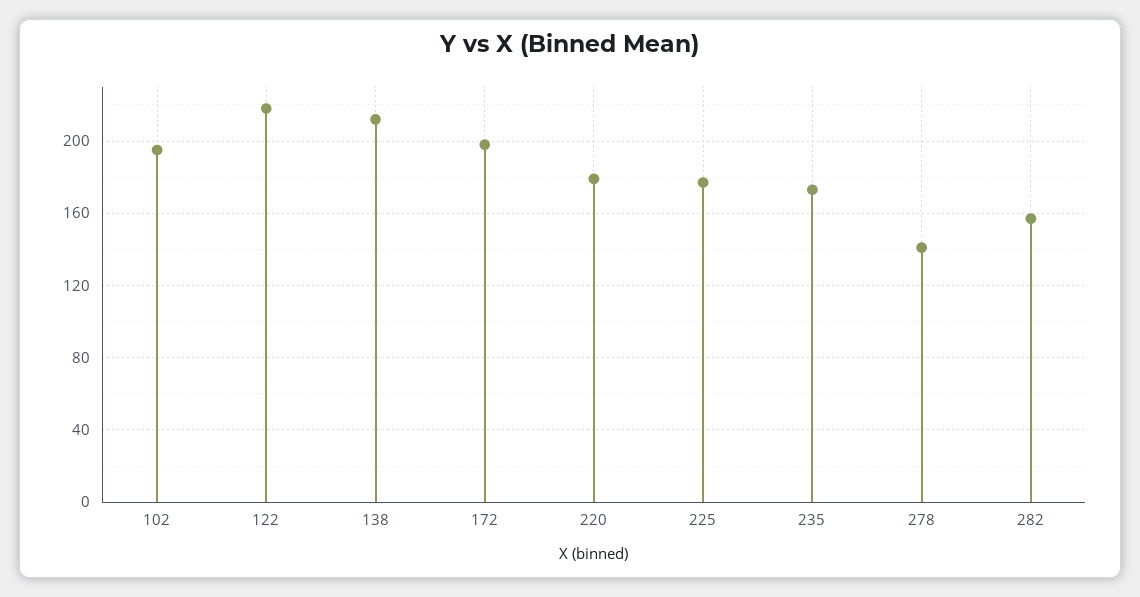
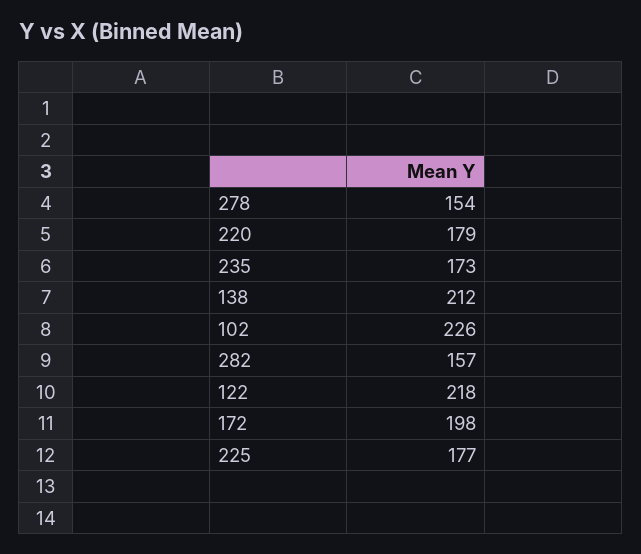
  {
-   "102": 195,
+   "102": 226,
    "122": 218,
    "138": 212,
    "172": 198,
    "220": 179,
    "225": 177,
    "235": 173,
-   "278": 140,
+   "278": 154,
    "282": 157
  }

